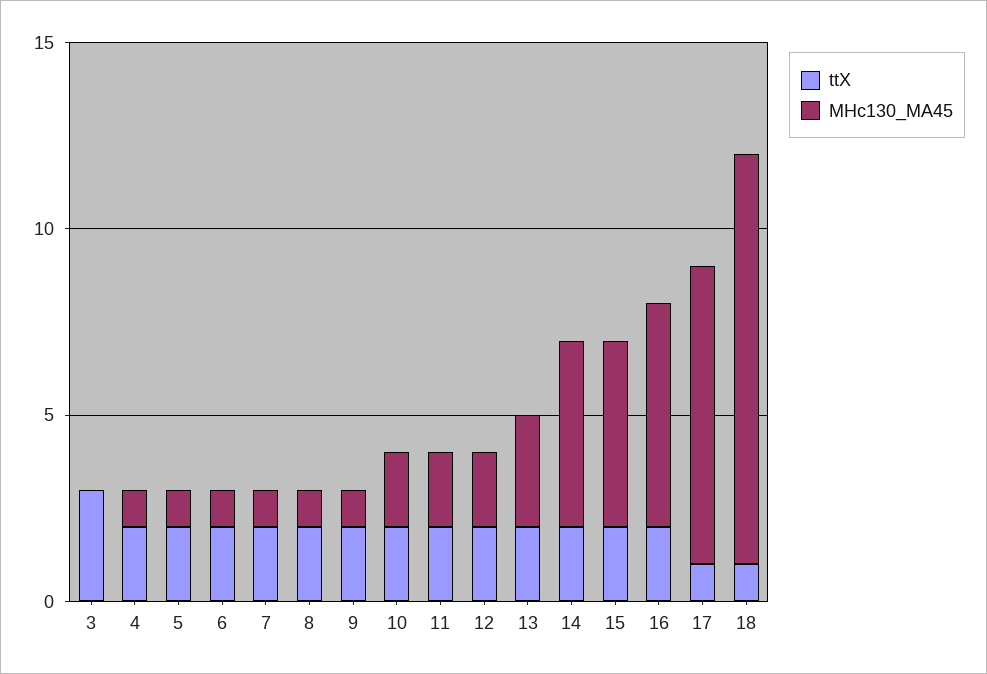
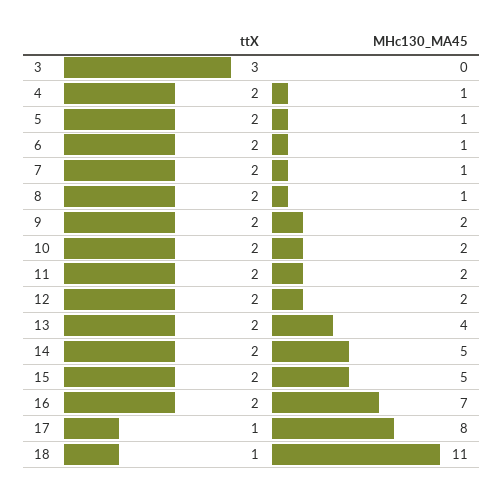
  {
    "ttX": {
      "3": 3,
      "4": 2,
      "5": 2,
      "6": 2,
      "7": 2,
      "8": 2,
      "9": 2,
      "10": 2,
      "11": 2,
      "12": 2,
      "13": 2,
      "14": 2,
      "15": 2,
      "16": 2,
      "17": 1,
      "18": 1
    },
    "MHc130_MA45": {
      "3": 0,
      "4": 1,
      "5": 1,
      "6": 1,
      "7": 1,
      "8": 1,
-     "9": 1,
+     "9": 2,
      "10": 2,
      "11": 2,
      "12": 2,
-     "13": 3,
+     "13": 4,
      "14": 5,
      "15": 5,
-     "16": 6,
+     "16": 7,
      "17": 8,
      "18": 11
    }
  }

